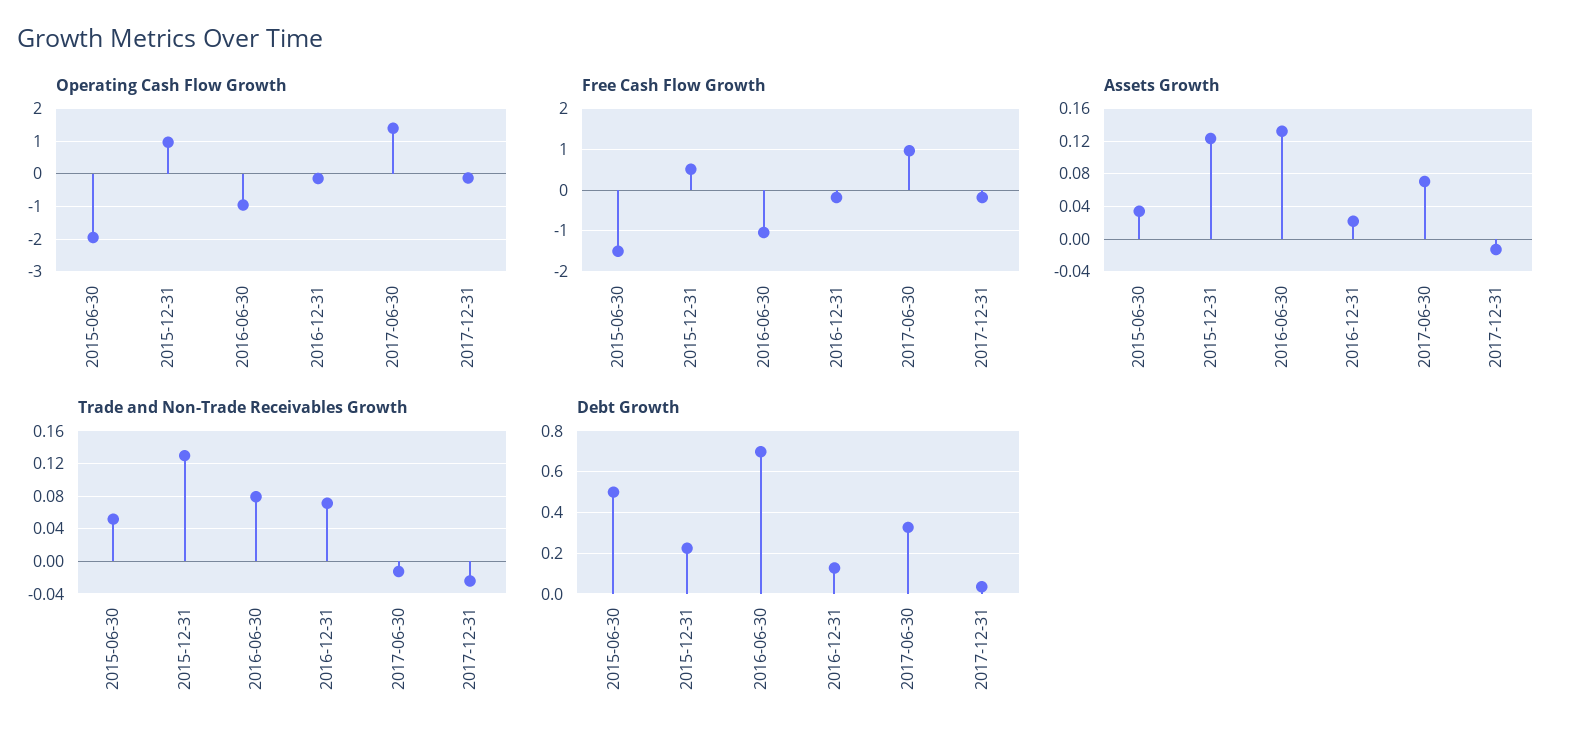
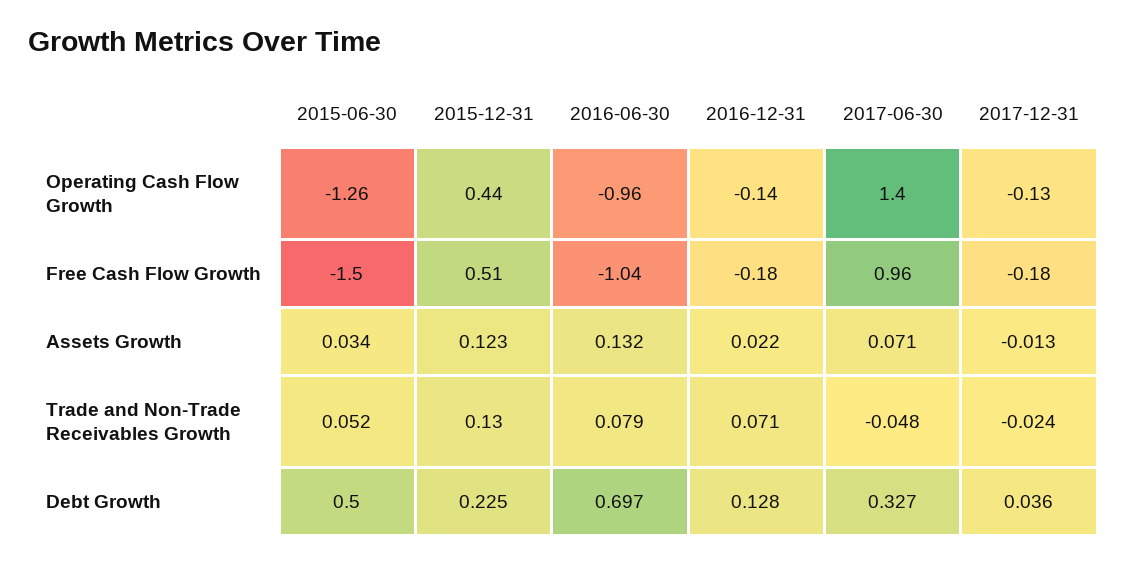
  {
    "Operating Cash Flow Growth": {
-     "2015-06-30": -2,
+     "2015-06-30": -1.26,
-     "2015-12-31": 1,
+     "2015-12-31": 0.44,
      "2016-06-30": -0.96,
      "2016-12-31": -0.14,
      "2017-06-30": 1.4,
      "2017-12-31": -0.13
    },
    "Free Cash Flow Growth": {
      "2015-06-30": -1.5,
      "2015-12-31": 0.51,
      "2016-06-30": -1.04,
      "2016-12-31": -0.18,
      "2017-06-30": 0.96,
      "2017-12-31": -0.18
    },
    "Assets Growth": {
      "2015-06-30": 0.034,
      "2015-12-31": 0.123,
      "2016-06-30": 0.132,
      "2016-12-31": 0.022,
      "2017-06-30": 0.071,
      "2017-12-31": -0.013
    },
    "Trade and Non-Trade Receivables Growth": {
      "2015-06-30": 0.052,
      "2015-12-31": 0.13,
      "2016-06-30": 0.079,
      "2016-12-31": 0.071,
-     "2017-06-30": -0.01,
+     "2017-06-30": -0.048,
      "2017-12-31": -0.024
    },
    "Debt Growth": {
      "2015-06-30": 0.5,
      "2015-12-31": 0.225,
      "2016-06-30": 0.697,
      "2016-12-31": 0.128,
      "2017-06-30": 0.327,
      "2017-12-31": 0.036
    }
  }

